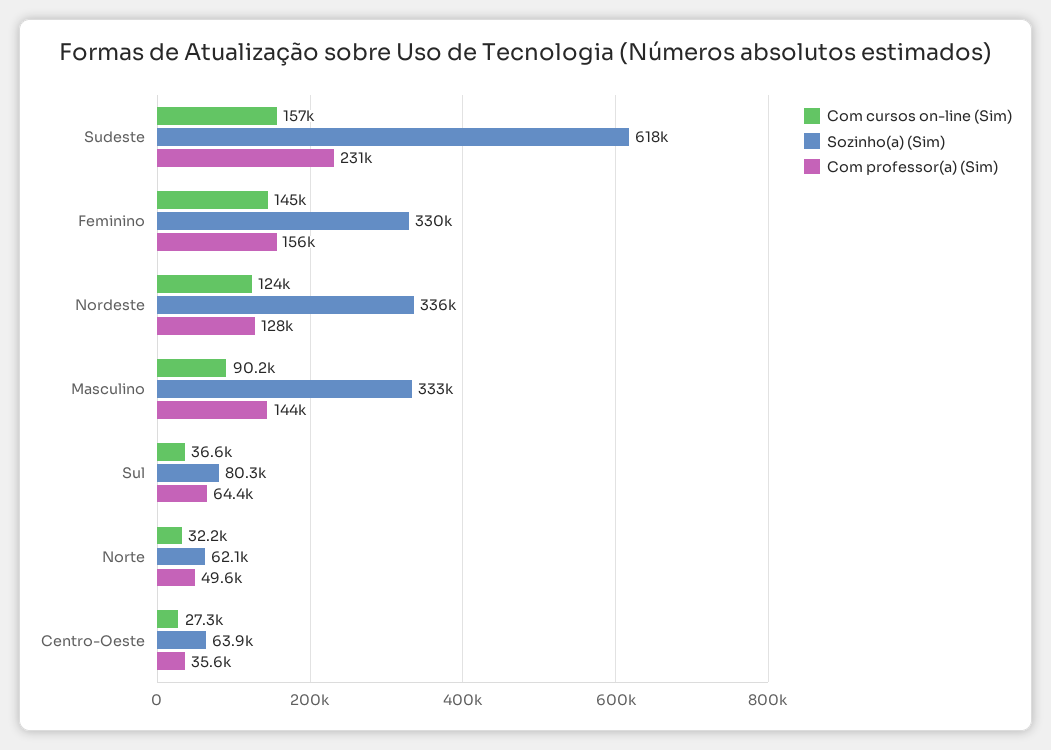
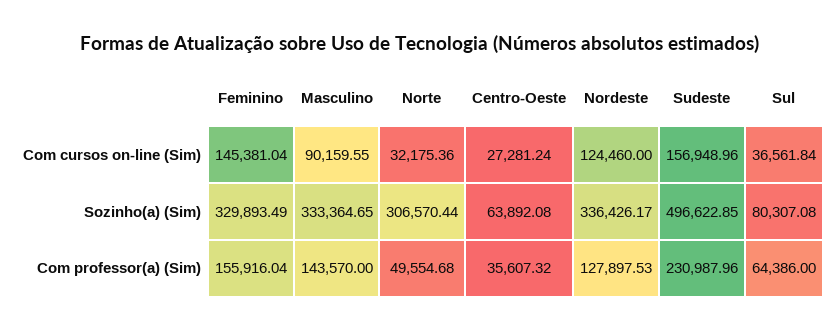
  {
    "Com cursos on-line (Sim)": {
      "Sudeste": 156948.96,
      "Feminino": 145381.04,
      "Nordeste": 124460,
      "Masculino": 90159.55,
      "Sul": 36561.84,
      "Norte": 32175.36,
      "Centro-Oeste": 27281.24
    },
    "Sozinho(a) (Sim)": {
-     "Sudeste": 618000,
+     "Sudeste": 496622.85,
      "Feminino": 329893.49,
      "Nordeste": 336426.17,
      "Masculino": 333364.65,
      "Sul": 80307.08,
-     "Norte": 62100,
+     "Norte": 306570.44,
      "Centro-Oeste": 63892.08
    },
    "Com professor(a) (Sim)": {
      "Sudeste": 230987.96,
      "Feminino": 155916.04,
      "Nordeste": 127897.53,
      "Masculino": 143570,
      "Sul": 64386,
      "Norte": 49554.68,
      "Centro-Oeste": 35607.32
    }
  }

